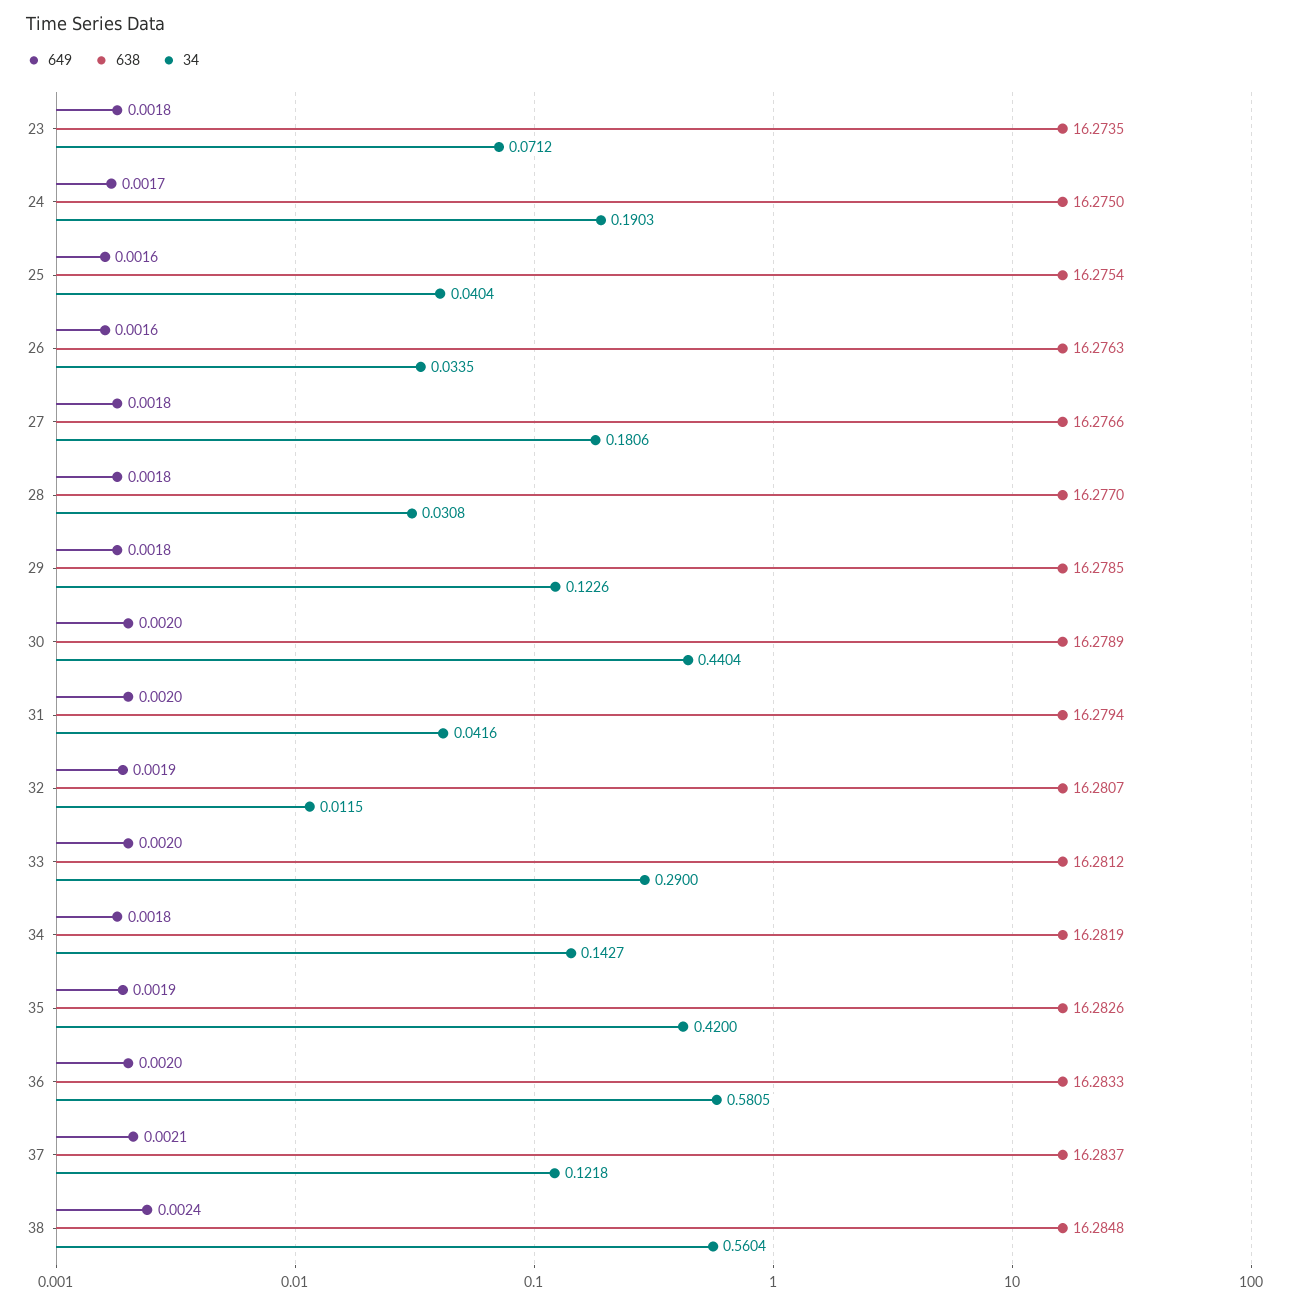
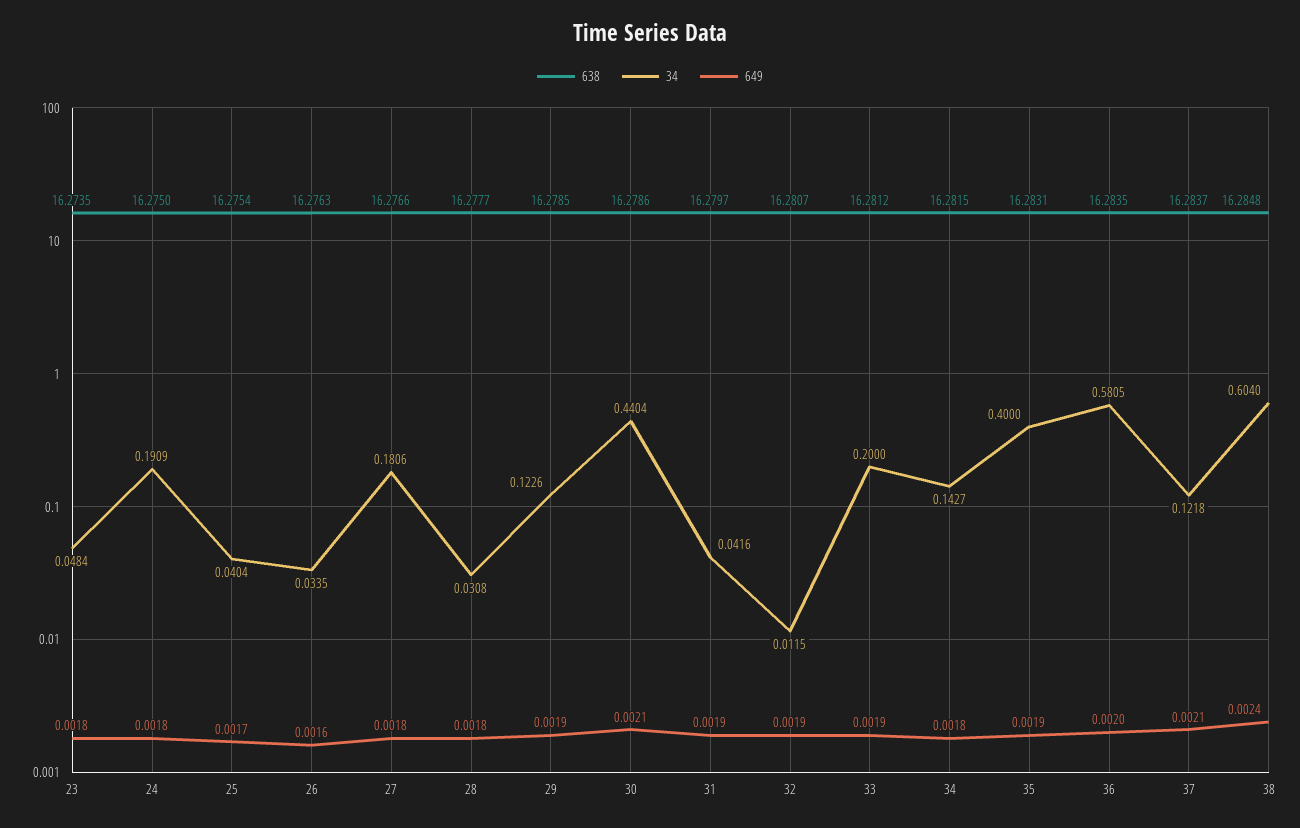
  {
    "649": {
      "23": 0.0018,
-     "24": 0.0017,
+     "24": 0.0018,
-     "25": 0.0016,
+     "25": 0.0017,
      "26": 0.0016,
      "27": 0.0018,
      "28": 0.0018,
-     "29": 0.0018,
+     "29": 0.0019,
-     "30": 0.002,
+     "30": 0.0021,
-     "31": 0.002,
+     "31": 0.0019,
      "32": 0.0019,
-     "33": 0.002,
+     "33": 0.0019,
      "34": 0.0018,
      "35": 0.0019,
      "36": 0.002,
      "37": 0.0021,
      "38": 0.0024
    },
    "638": {
      "23": 16.2735,
      "24": 16.275,
      "25": 16.2754,
      "26": 16.2763,
      "27": 16.2766,
-     "28": 16.277,
+     "28": 16.2777,
      "29": 16.2785,
-     "30": 16.2789,
+     "30": 16.2786,
-     "31": 16.2794,
+     "31": 16.2797,
      "32": 16.2807,
      "33": 16.2812,
-     "34": 16.2819,
+     "34": 16.2815,
-     "35": 16.2826,
+     "35": 16.2831,
-     "36": 16.2833,
+     "36": 16.2835,
      "37": 16.2837,
      "38": 16.2848
    },
    "34": {
-     "23": 0.0712,
+     "23": 0.0484,
-     "24": 0.1903,
+     "24": 0.1909,
      "25": 0.0404,
      "26": 0.0335,
      "27": 0.1806,
      "28": 0.0308,
      "29": 0.1226,
      "30": 0.4404,
      "31": 0.0416,
      "32": 0.0115,
-     "33": 0.29,
+     "33": 0.2,
      "34": 0.1427,
-     "35": 0.42,
+     "35": 0.4,
      "36": 0.5805,
      "37": 0.1218,
-     "38": 0.5604
+     "38": 0.604
    }
  }

